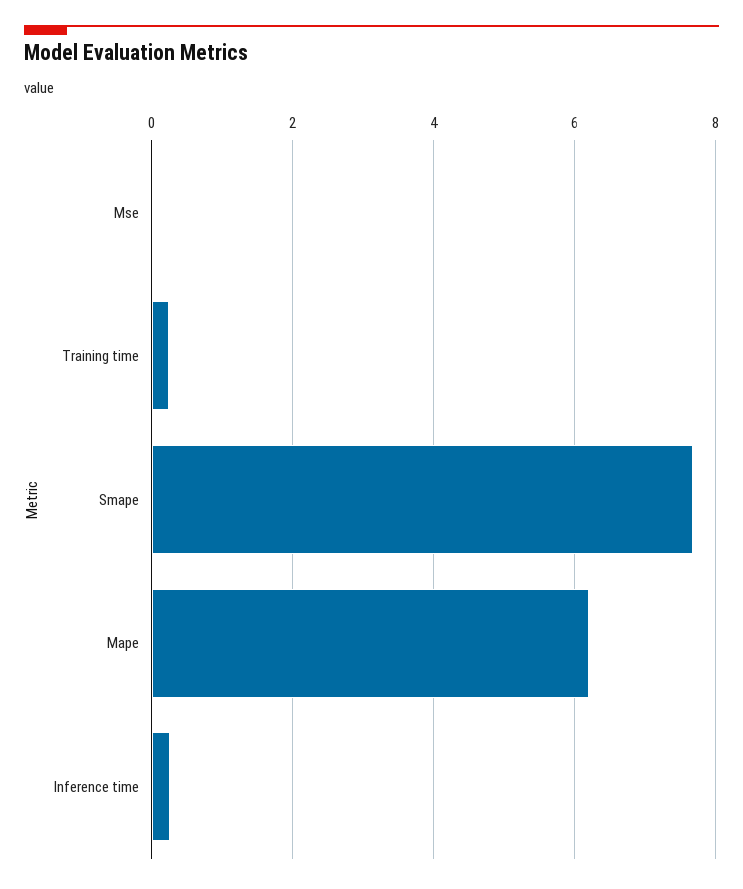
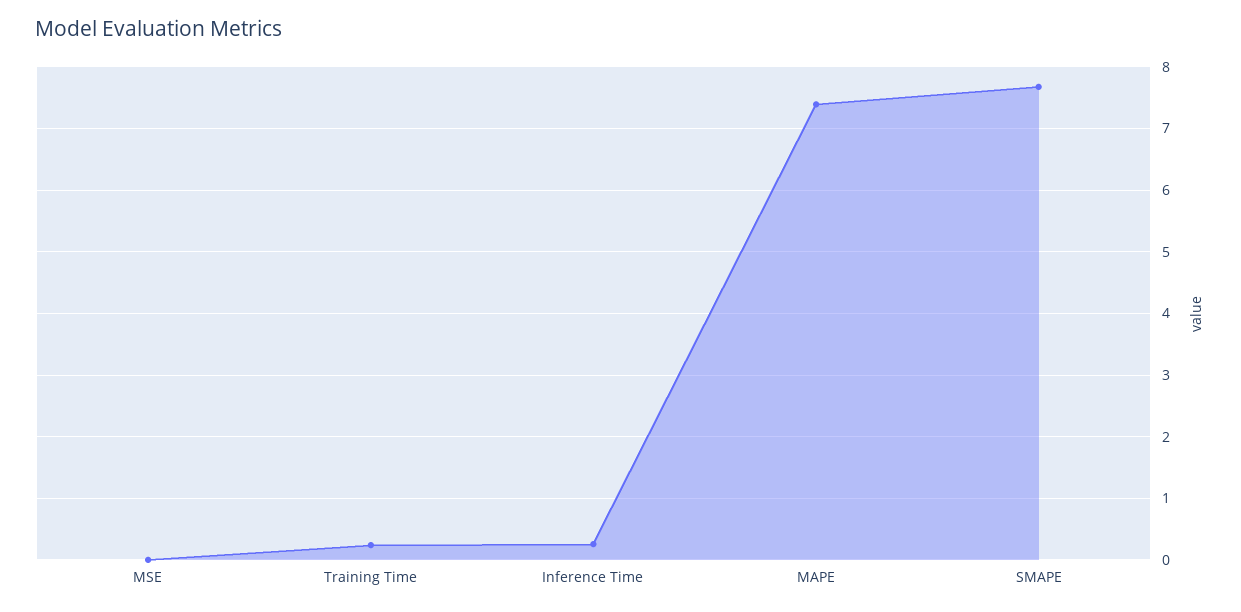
  {
    "Mse": 0,
    "Training time": 0.2,
    "Smape": 7.7,
-   "Mape": 6.2,
+   "Mape": 7.4,
    "Inference time": 0.3
  }

